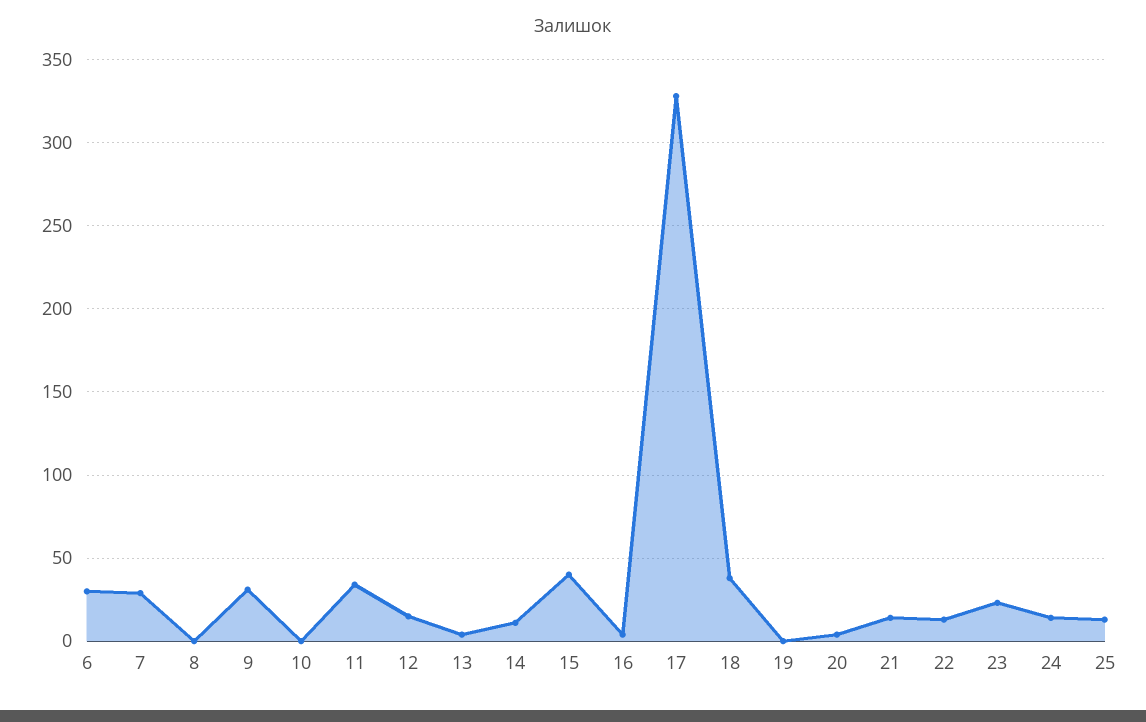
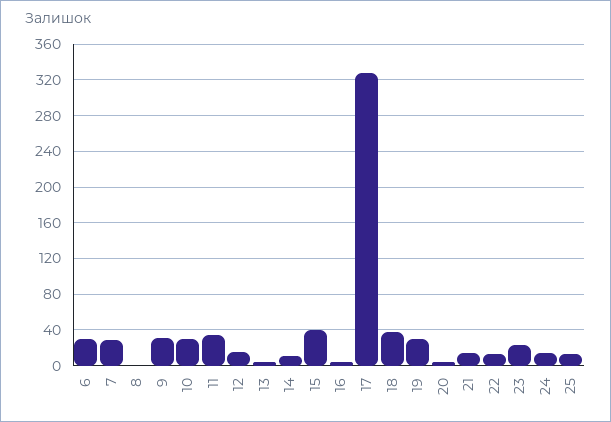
  {
    "6": 30,
    "7": 30,
    "8": 0,
    "9": 30,
-   "10": 0,
+   "10": 30,
    "11": 35,
    "12": 15,
    "13": 5,
    "14": 10,
    "15": 40,
    "16": 5,
    "17": 330,
    "18": 40,
-   "19": 0,
+   "19": 30,
    "20": 5,
    "21": 15,
    "22": 15,
    "23": 25,
    "24": 15,
    "25": 15
  }

